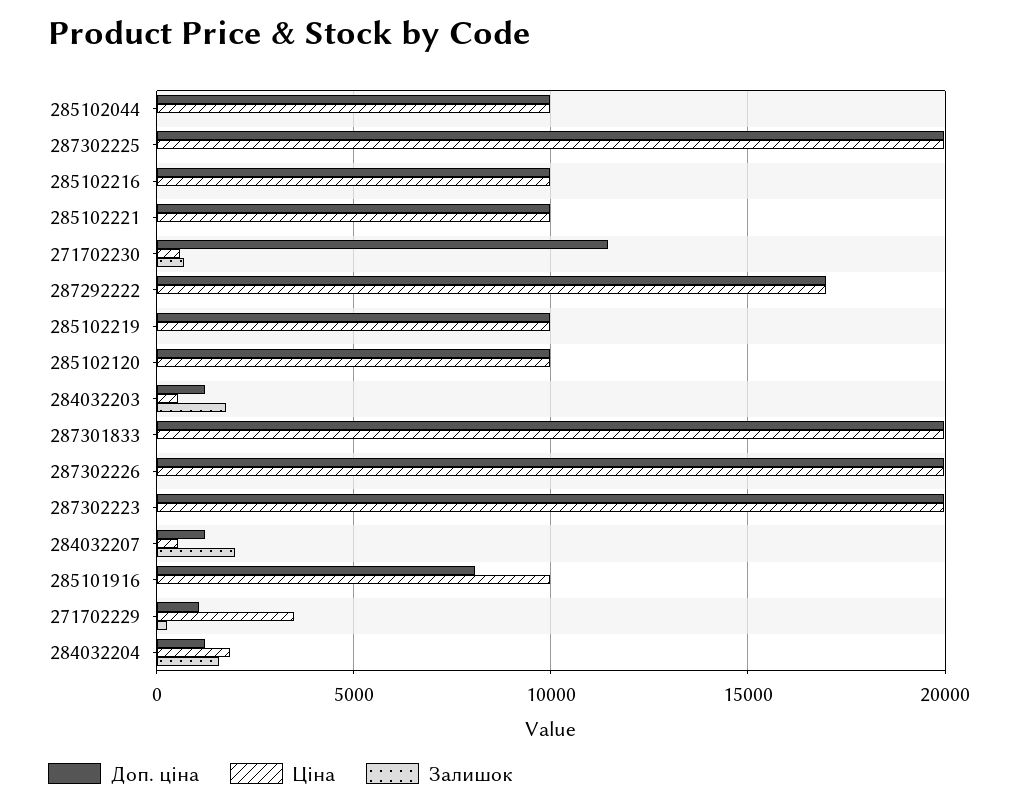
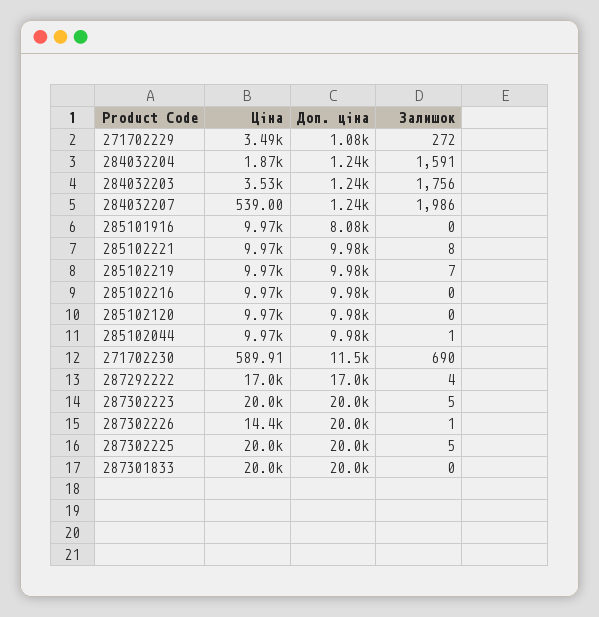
  {
    "Доп. ціна": {
      "285102044": 9980,
      "287302225": 20000,
      "285102216": 9980,
      "285102221": 9980,
      "271702230": 11500,
      "287292222": 17000,
      "285102219": 9980,
      "285102120": 9980,
      "284032203": 1240,
      "287301833": 20000,
      "287302226": 20000,
      "287302223": 20000,
      "284032207": 1240,
      "285101916": 8080,
      "271702229": 1080,
      "284032204": 1240
    },
    "Ціна": {
      "285102044": 9970,
      "287302225": 20000,
      "285102216": 9970,
      "285102221": 9970,
      "271702230": 589.91,
      "287292222": 17000,
      "285102219": 9970,
      "285102120": 9970,
-     "284032203": 500,
+     "284032203": 3530,
      "287301833": 20000,
-     "287302226": 20000,
+     "287302226": 14400,
      "287302223": 20000,
      "284032207": 539,
      "285101916": 9970,
      "271702229": 3490,
      "284032204": 1870
    },
    "Залишок": {
      "285102044": 1,
      "287302225": 5,
      "285102216": 0,
      "285102221": 8,
      "271702230": 690,
      "287292222": 4,
      "285102219": 7,
      "285102120": 0,
      "284032203": 1756,
      "287301833": 0,
      "287302226": 1,
      "287302223": 5,
      "284032207": 1986,
      "285101916": 0,
      "271702229": 272,
      "284032204": 1591
    }
  }

